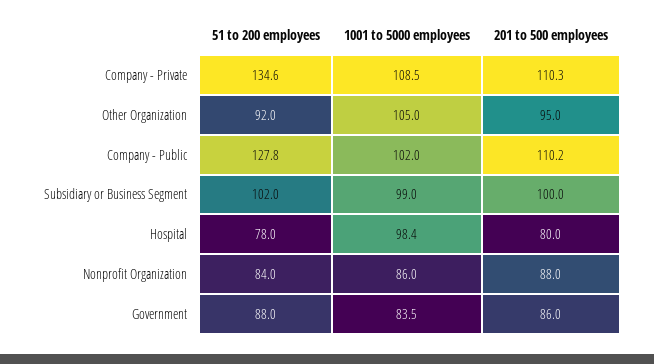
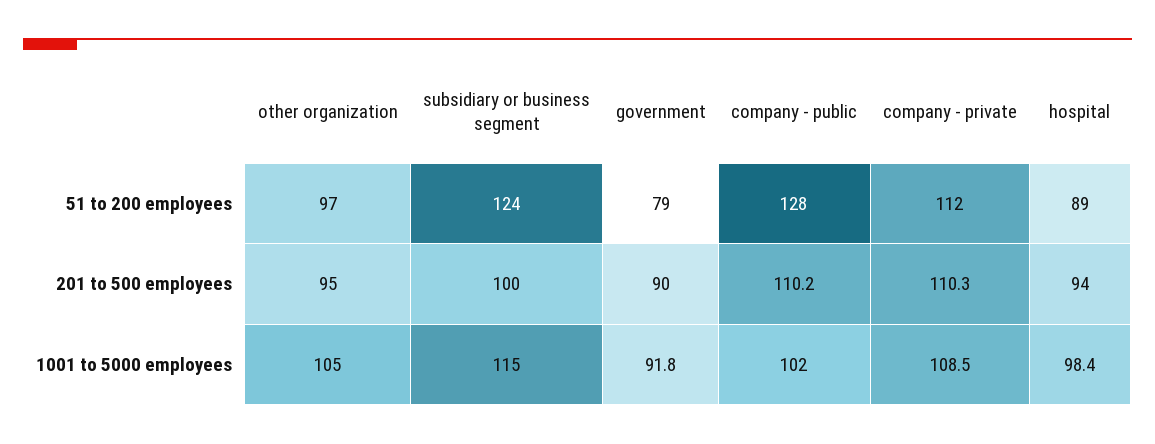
  {
    "51 to 200 employees": {
-     "Company - Private": 134.6,
+     "Company - Private": 112,
-     "Other Organization": 92,
+     "Other Organization": 97,
      "Company - Public": 127.8,
-     "Subsidiary or Business Segment": 102,
+     "Subsidiary or Business Segment": 124,
-     "Hospital": 78,
+     "Hospital": 89,
-     "Nonprofit Organization": 84,
-     "Government": 88
+     "Government": 79
    },
    "1001 to 5000 employees": {
      "Company - Private": 108.5,
      "Other Organization": 105,
      "Company - Public": 102,
-     "Subsidiary or Business Segment": 99,
+     "Subsidiary or Business Segment": 115,
      "Hospital": 98.4,
-     "Nonprofit Organization": 86,
-     "Government": 83.5
+     "Government": 91.8
    },
    "201 to 500 employees": {
      "Company - Private": 110.3,
      "Other Organization": 95,
      "Company - Public": 110.2,
      "Subsidiary or Business Segment": 100,
-     "Hospital": 80,
+     "Hospital": 94,
-     "Nonprofit Organization": 88,
-     "Government": 86
+     "Government": 90
    }
  }

